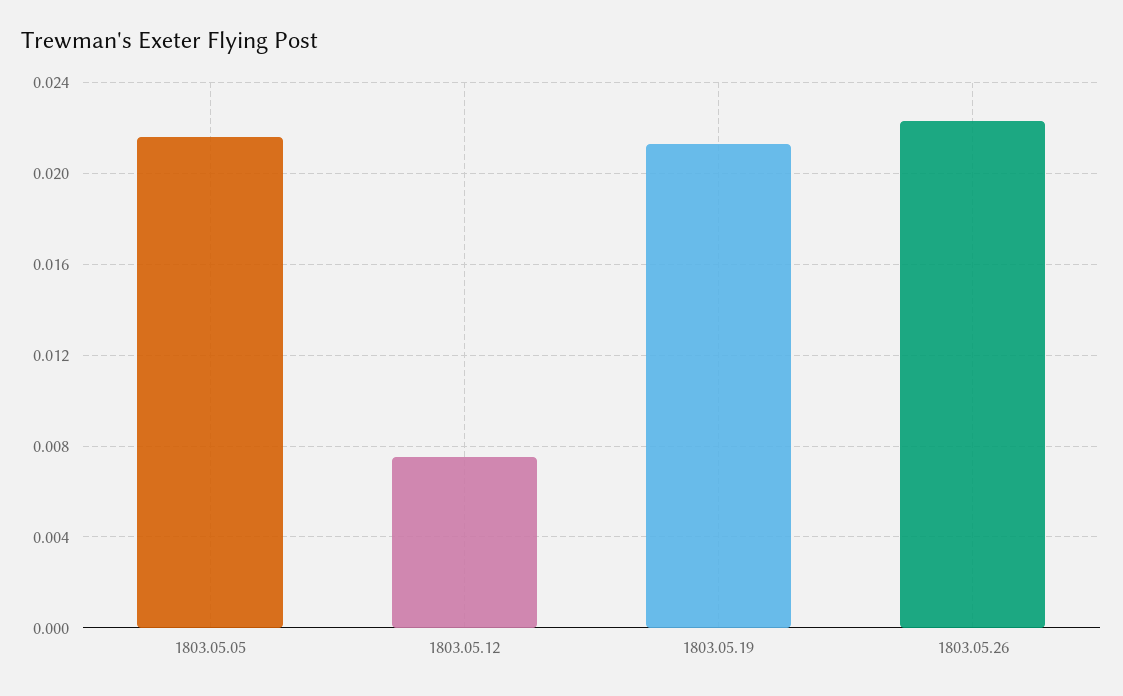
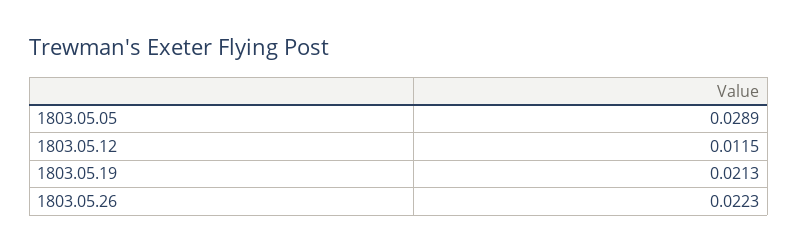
  {
-   "1803.05.05": 0.0215,
+   "1803.05.05": 0.0289,
-   "1803.05.12": 0.0075,
+   "1803.05.12": 0.0115,
    "1803.05.19": 0.0213,
    "1803.05.26": 0.0223
  }

